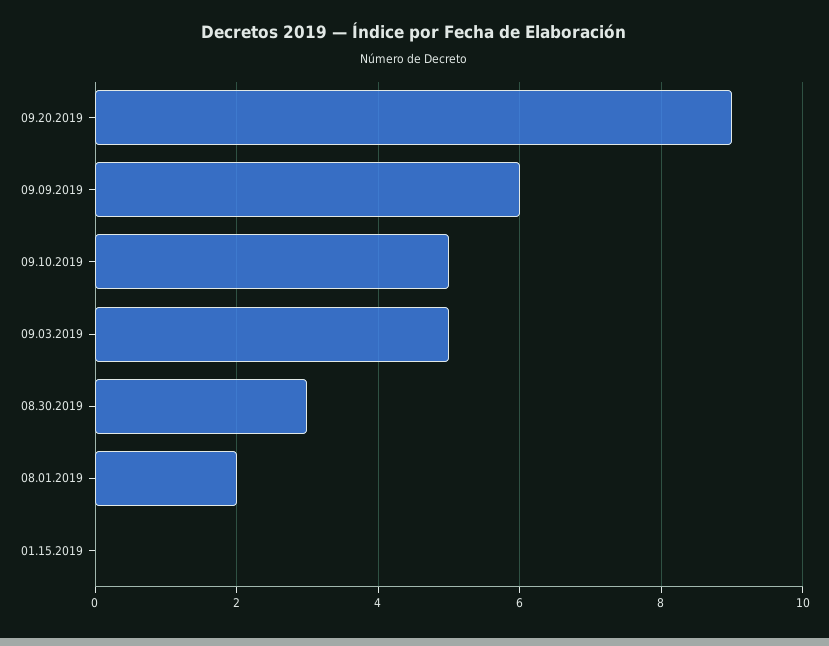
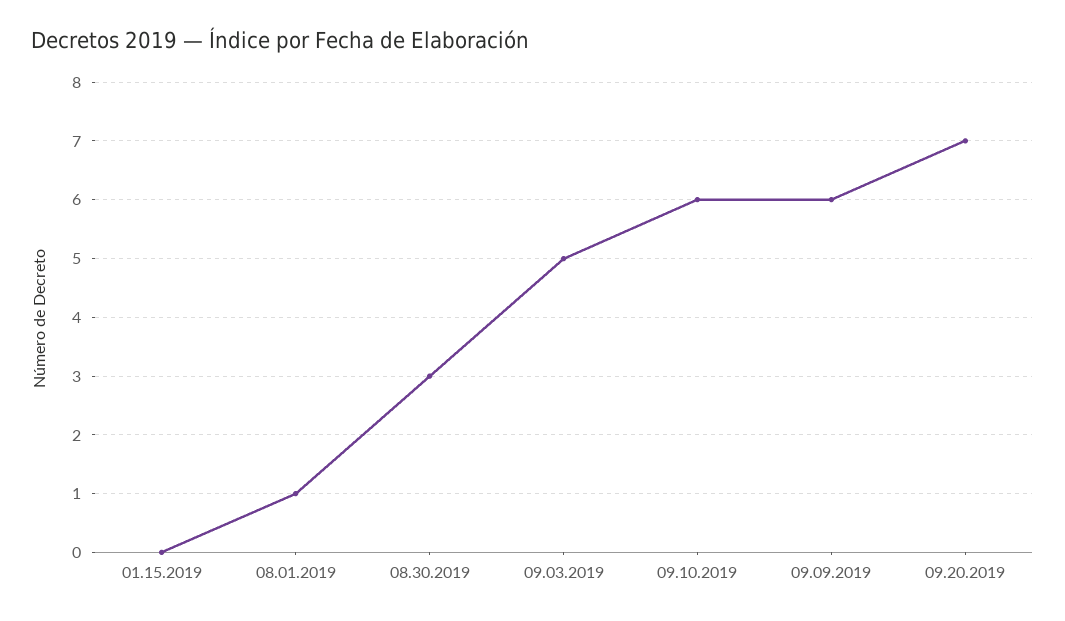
  {
-   "09.20.2019": 9,
+   "09.20.2019": 7,
    "09.09.2019": 6,
-   "09.10.2019": 5,
+   "09.10.2019": 6,
    "09.03.2019": 5,
    "08.30.2019": 3,
-   "08.01.2019": 2,
+   "08.01.2019": 1,
    "01.15.2019": 0
  }

